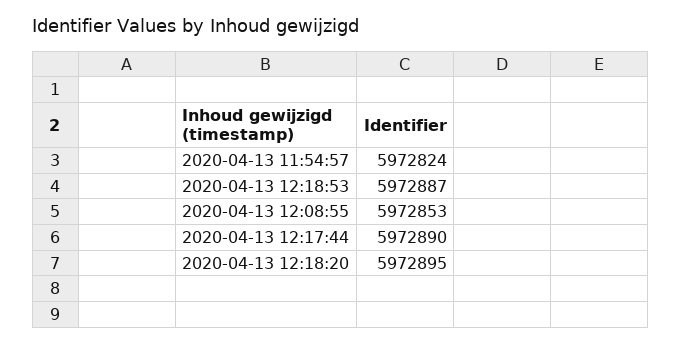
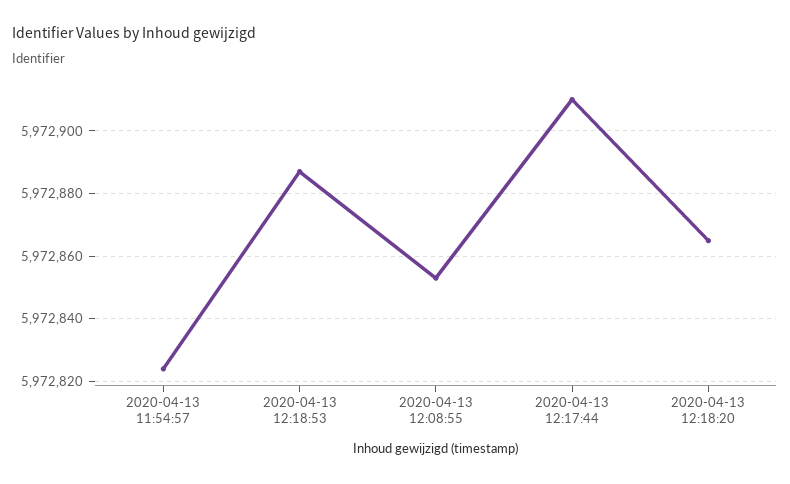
  {
    "2020-04-13 11:54:57": 5972824,
    "2020-04-13 12:18:53": 5972887,
    "2020-04-13 12:08:55": 5972853,
-   "2020-04-13 12:17:44": 5972890,
+   "2020-04-13 12:17:44": 5972910,
-   "2020-04-13 12:18:20": 5972895
+   "2020-04-13 12:18:20": 5972865
  }

